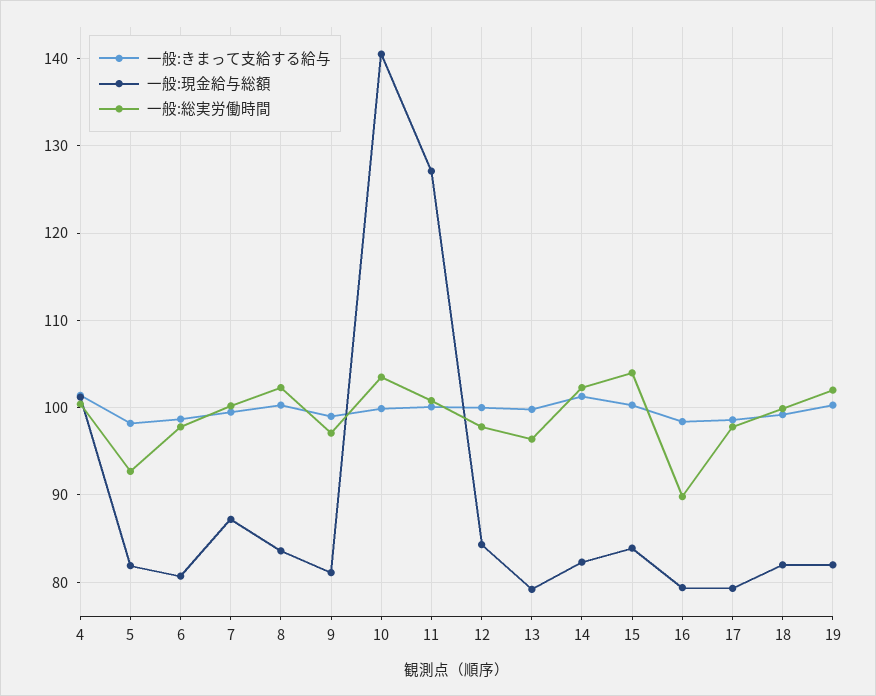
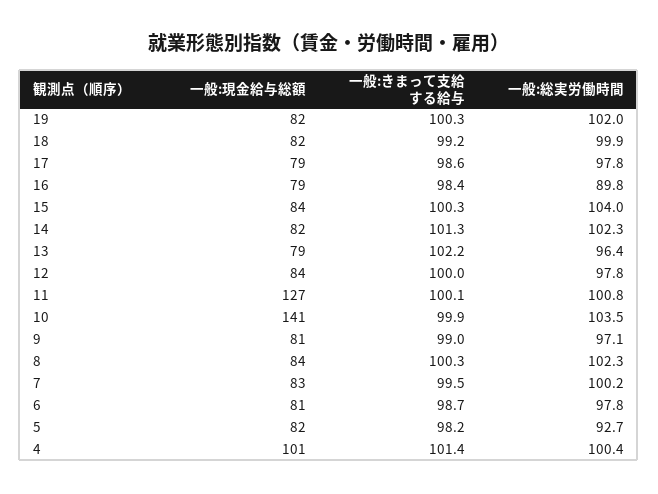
  {
    "一般:きまって支給する給与": {
      "4": 101.4,
      "5": 98.2,
      "6": 98.7,
      "7": 99.5,
      "8": 100.3,
      "9": 99,
      "10": 99.9,
      "11": 100.1,
      "12": 100,
-     "13": 100,
+     "13": 102.2,
      "14": 101.3,
      "15": 100.3,
      "16": 98.4,
      "17": 98.6,
      "18": 99.2,
      "19": 100.3
    },
    "一般:現金給与総額": {
      "4": 101,
      "5": 82,
      "6": 81,
-     "7": 87,
+     "7": 83,
      "8": 84,
      "9": 81,
      "10": 141,
      "11": 127,
      "12": 84,
      "13": 79,
      "14": 82,
      "15": 84,
      "16": 79,
      "17": 79,
      "18": 82,
      "19": 82
    },
    "一般:総実労働時間": {
      "4": 100.4,
      "5": 92.7,
      "6": 97.8,
      "7": 100.2,
      "8": 102.3,
      "9": 97.1,
      "10": 103.5,
      "11": 100.8,
      "12": 97.8,
      "13": 96.4,
      "14": 102.3,
      "15": 104,
      "16": 89.8,
      "17": 97.8,
      "18": 99.9,
      "19": 102
    }
  }

